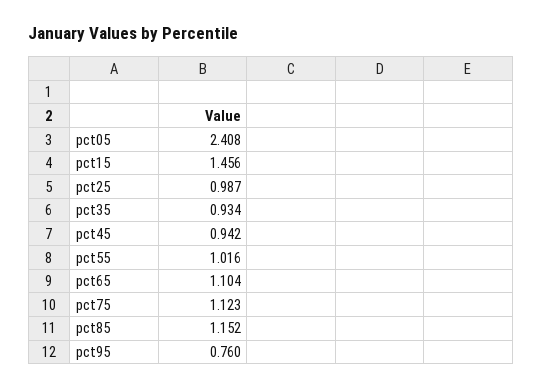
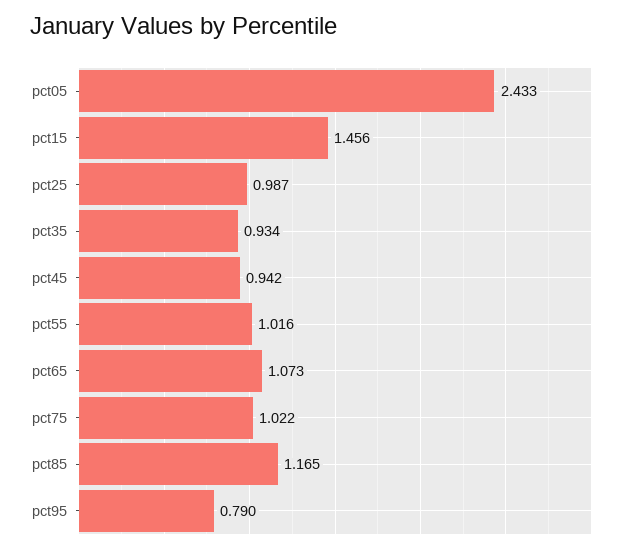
  {
-   "pct05": 2.408,
+   "pct05": 2.433,
    "pct15": 1.456,
    "pct25": 0.987,
    "pct35": 0.934,
    "pct45": 0.942,
    "pct55": 1.016,
-   "pct65": 1.104,
+   "pct65": 1.073,
-   "pct75": 1.123,
+   "pct75": 1.022,
-   "pct85": 1.152,
+   "pct85": 1.165,
-   "pct95": 0.76
+   "pct95": 0.79
  }

